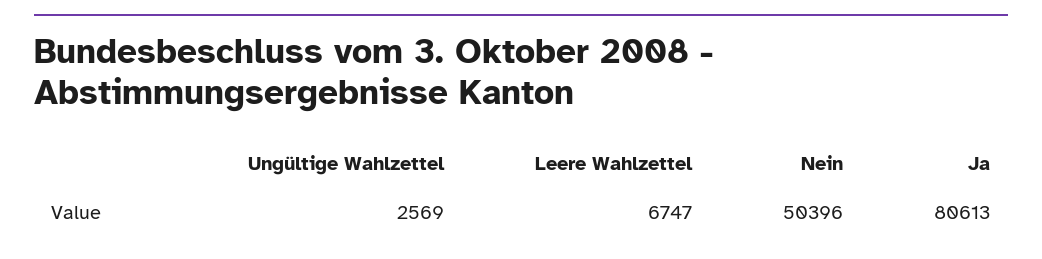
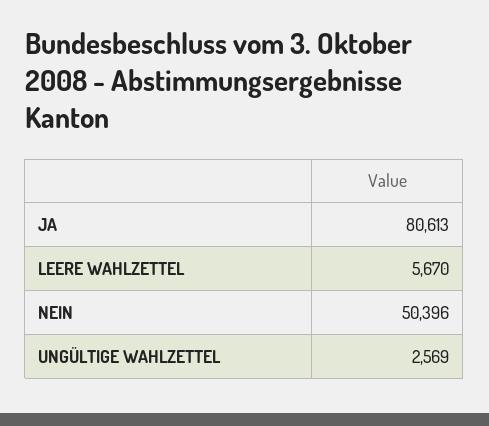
  {
    "Ungültige Wahlzettel": 2569,
-   "Leere Wahlzettel": 6747,
+   "Leere Wahlzettel": 5670,
    "Nein": 50396,
    "Ja": 80613
  }

